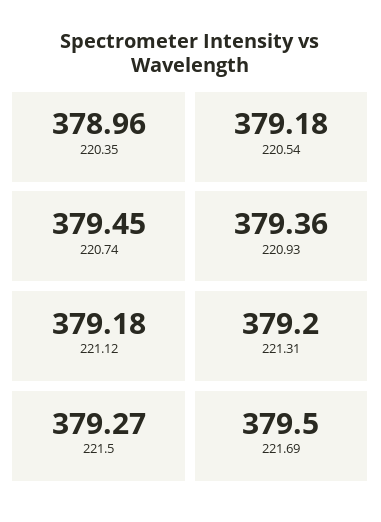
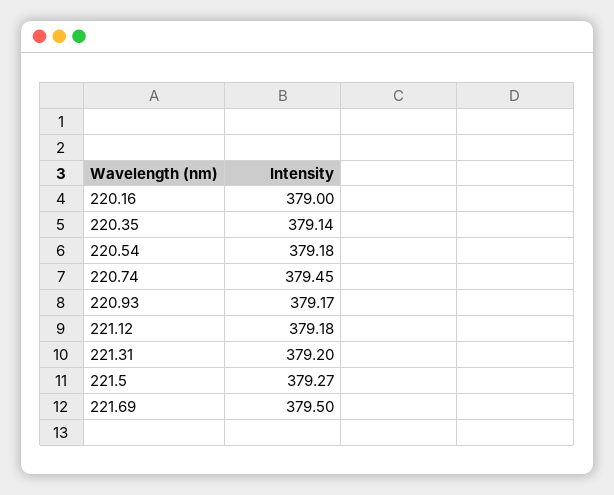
  {
-   "220.35": 378.96,
+   "220.35": 379.14,
    "220.54": 379.18,
    "220.74": 379.45,
-   "220.93": 379.36,
+   "220.93": 379.17,
    "221.12": 379.18,
    "221.31": 379.2,
    "221.5": 379.27,
-   "221.69": 379.5
+   "221.69": 379.5,
+   "220.16": 379
  }

